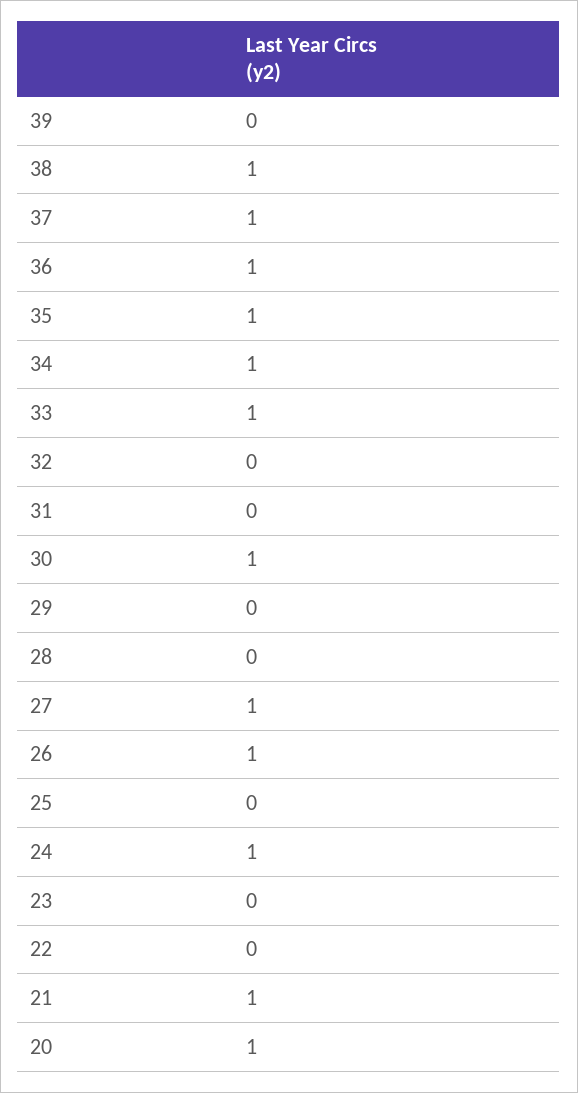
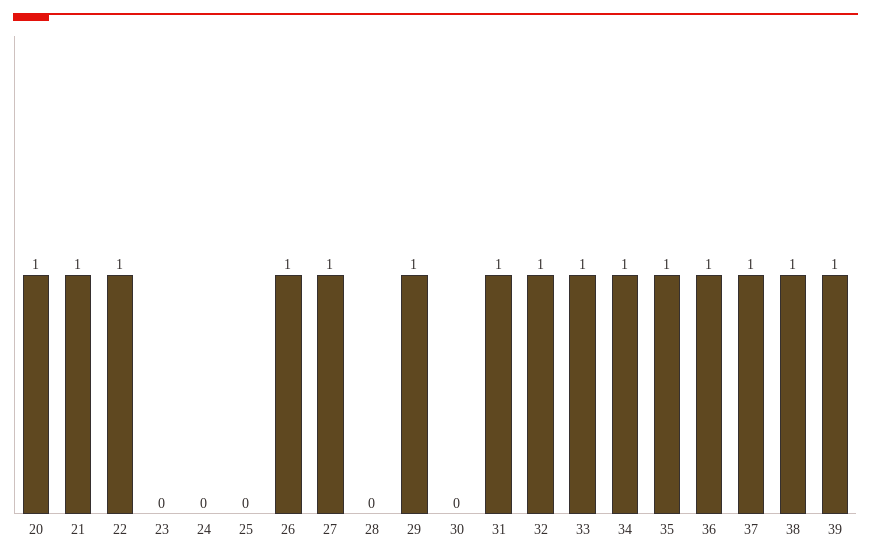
  {
-   "39": 0,
+   "39": 1,
    "38": 1,
    "37": 1,
    "36": 1,
    "35": 1,
    "34": 1,
    "33": 1,
-   "32": 0,
+   "32": 1,
-   "31": 0,
+   "31": 1,
-   "30": 1,
+   "30": 0,
-   "29": 0,
+   "29": 1,
    "28": 0,
    "27": 1,
    "26": 1,
    "25": 0,
-   "24": 1,
+   "24": 0,
    "23": 0,
-   "22": 0,
+   "22": 1,
    "21": 1,
    "20": 1
  }

